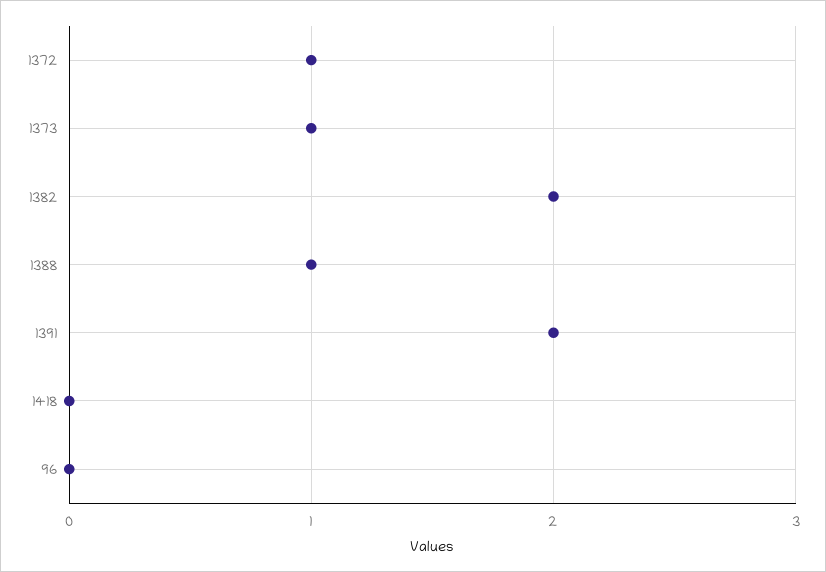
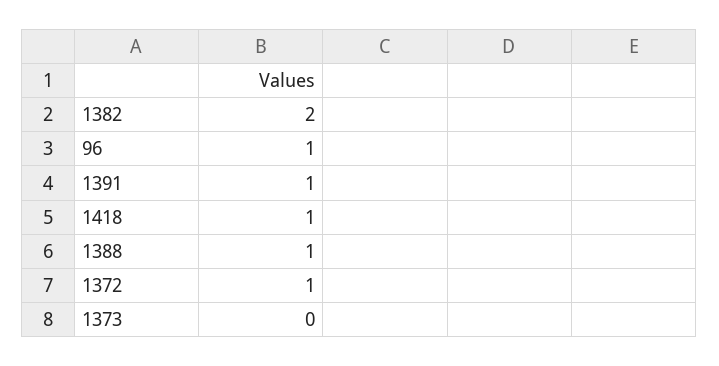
  {
    "1372": 1,
-   "1373": 1,
+   "1373": 0,
    "1382": 2,
    "1388": 1,
-   "1391": 2,
+   "1391": 1,
-   "1418": 0,
+   "1418": 1,
-   "96": 0
+   "96": 1
  }

